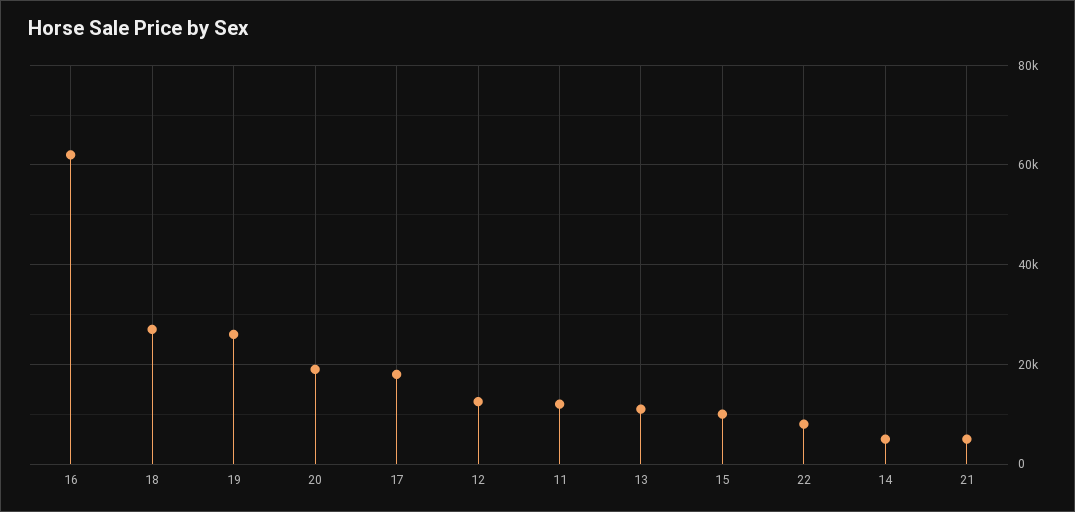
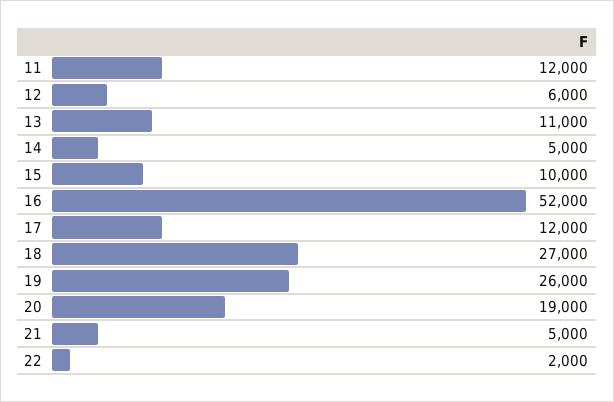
  {
-   "16": 62000,
+   "16": 52000,
    "18": 27000,
    "19": 26000,
    "20": 19000,
-   "17": 18000,
+   "17": 12000,
-   "12": 12000,
+   "12": 6000,
    "11": 12000,
    "13": 11000,
    "15": 10000,
-   "22": 8000,
+   "22": 2000,
    "14": 5000,
    "21": 5000
  }

